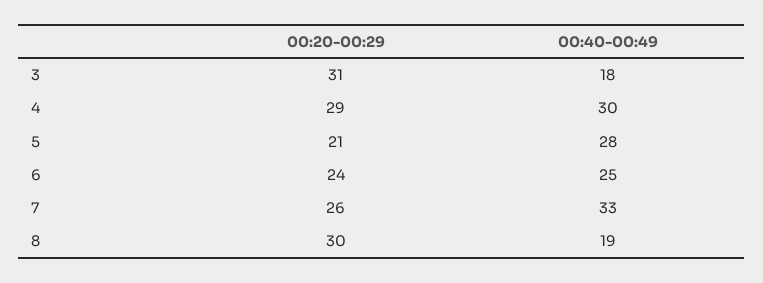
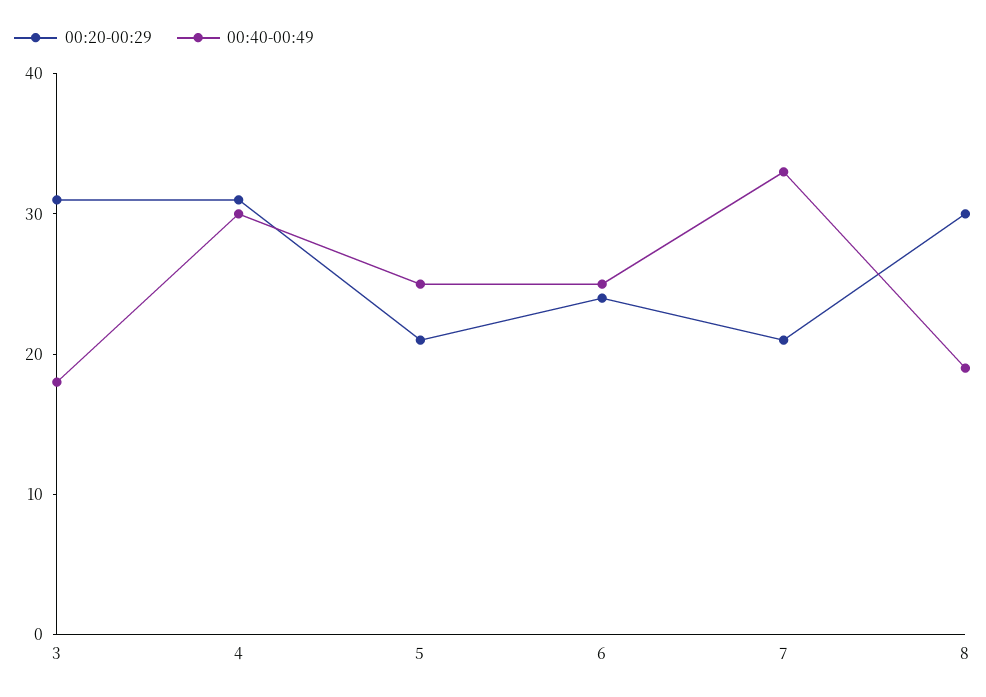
  {
    "00:20-00:29": {
      "3": 31,
-     "4": 29,
+     "4": 31,
      "5": 21,
      "6": 24,
-     "7": 26,
+     "7": 21,
      "8": 30
    },
    "00:40-00:49": {
      "3": 18,
      "4": 30,
-     "5": 28,
+     "5": 25,
      "6": 25,
      "7": 33,
      "8": 19
    }
  }

